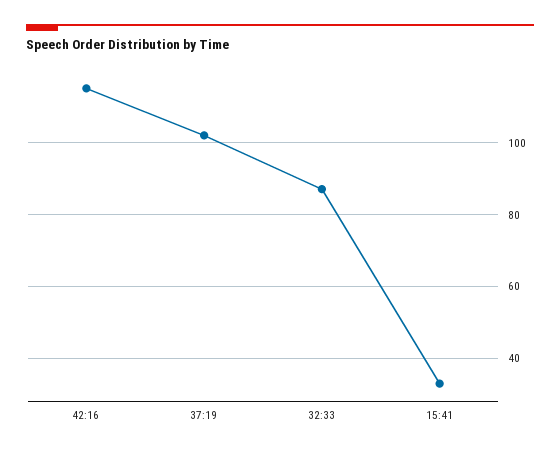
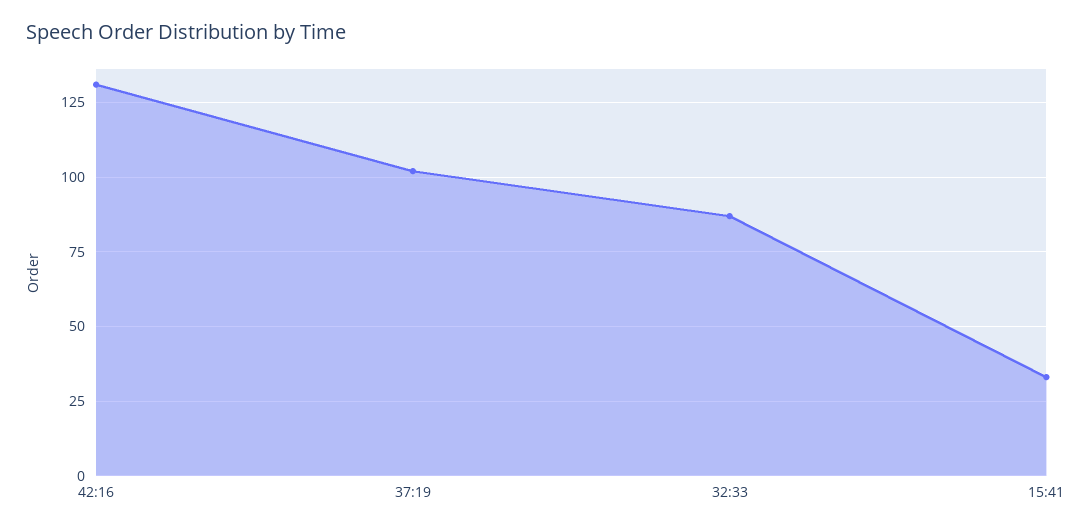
  {
-   "42:16": 115,
+   "42:16": 130,
    "37:19": 100,
    "32:33": 85,
    "15:41": 35
  }

